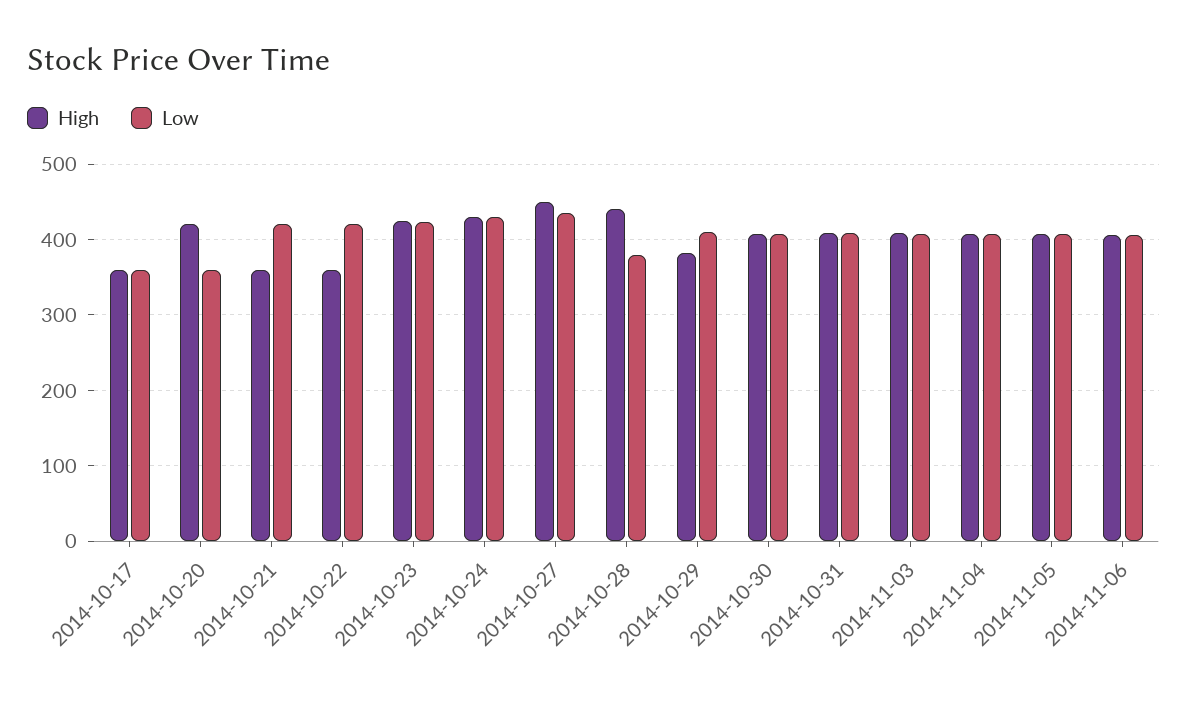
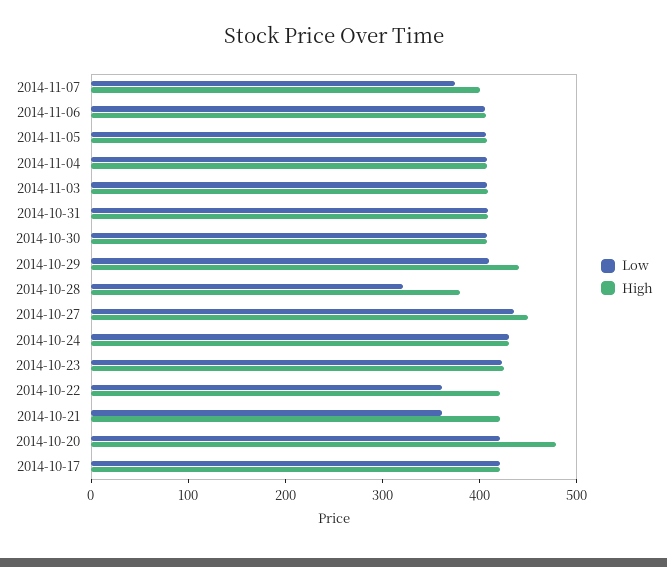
  {
    "High": {
-     "2014-10-17": 360,
+     "2014-10-17": 420,
-     "2014-10-20": 420,
+     "2014-10-20": 480,
-     "2014-10-21": 360,
+     "2014-10-21": 420,
-     "2014-10-22": 360,
+     "2014-10-22": 420,
      "2014-10-23": 430,
      "2014-10-24": 430,
      "2014-10-27": 450,
-     "2014-10-28": 440,
+     "2014-10-28": 380,
-     "2014-10-29": 380,
+     "2014-10-29": 440,
      "2014-10-30": 410,
      "2014-10-31": 410,
      "2014-11-03": 410,
      "2014-11-04": 410,
      "2014-11-05": 410,
-     "2014-11-06": 410
+     "2014-11-06": 410,
+     "2014-11-07": 400
    },
    "Low": {
-     "2014-10-17": 360,
+     "2014-10-17": 420,
-     "2014-10-20": 360,
+     "2014-10-20": 420,
-     "2014-10-21": 420,
+     "2014-10-21": 360,
-     "2014-10-22": 420,
+     "2014-10-22": 360,
      "2014-10-23": 420,
      "2014-10-24": 430,
      "2014-10-27": 440,
-     "2014-10-28": 380,
+     "2014-10-28": 320,
      "2014-10-29": 410,
      "2014-10-30": 410,
      "2014-10-31": 410,
      "2014-11-03": 410,
      "2014-11-04": 410,
      "2014-11-05": 410,
-     "2014-11-06": 410
+     "2014-11-06": 410,
+     "2014-11-07": 380
    }
  }

